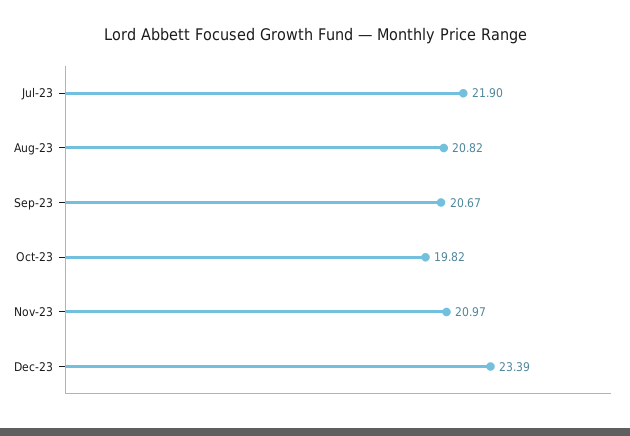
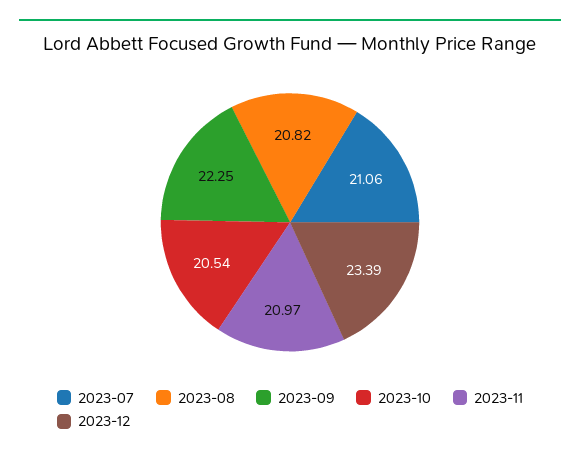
  {
-   "Jul-23": 21.9,
+   "Jul-23": 21.06,
    "Aug-23": 20.82,
-   "Sep-23": 20.67,
+   "Sep-23": 22.25,
-   "Oct-23": 19.82,
+   "Oct-23": 20.54,
    "Nov-23": 20.97,
    "Dec-23": 23.39
  }

